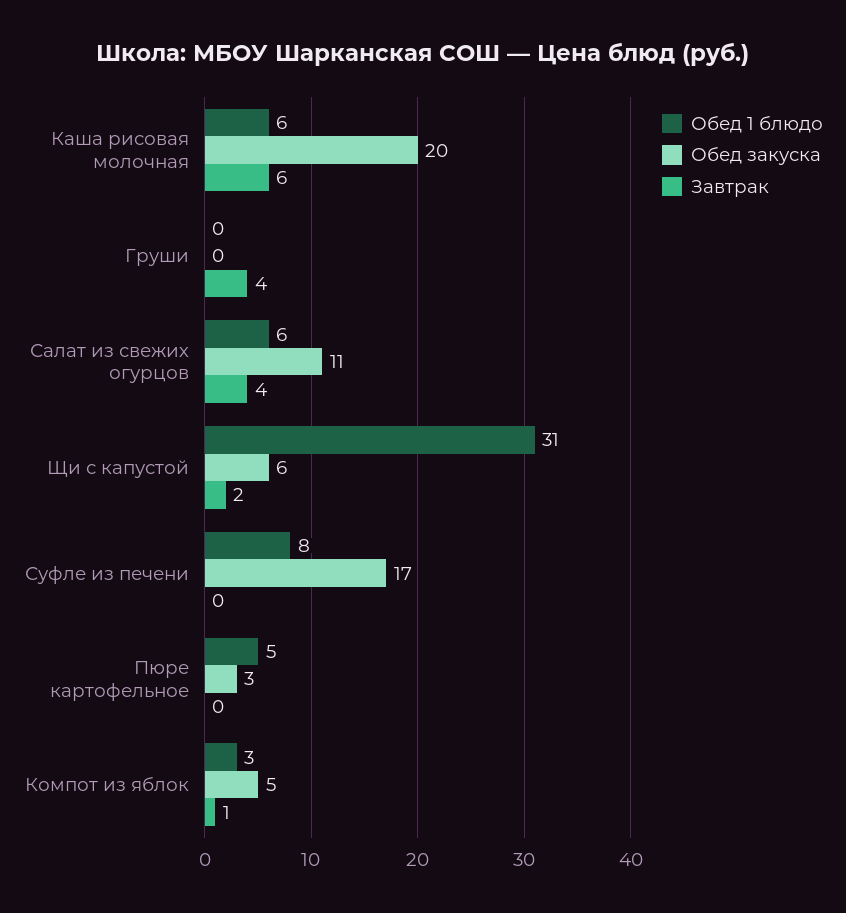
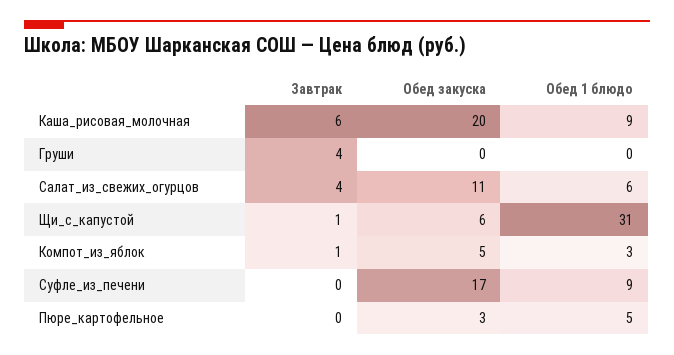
  {
    "Обед 1 блюдо": {
-     "Каша рисовая молочная": 6,
+     "Каша рисовая молочная": 9,
      "Груши": 0,
      "Салат из свежих огурцов": 6,
      "Щи с капустой": 31,
-     "Суфле из печени": 8,
+     "Суфле из печени": 9,
      "Пюре картофельное": 5,
      "Компот из яблок": 3
    },
    "Обед закуска": {
      "Каша рисовая молочная": 20,
      "Груши": 0,
      "Салат из свежих огурцов": 11,
      "Щи с капустой": 6,
      "Суфле из печени": 17,
      "Пюре картофельное": 3,
      "Компот из яблок": 5
    },
    "Завтрак": {
      "Каша рисовая молочная": 6,
      "Груши": 4,
      "Салат из свежих огурцов": 4,
-     "Щи с капустой": 2,
+     "Щи с капустой": 1,
      "Суфле из печени": 0,
      "Пюре картофельное": 0,
      "Компот из яблок": 1
    }
  }

